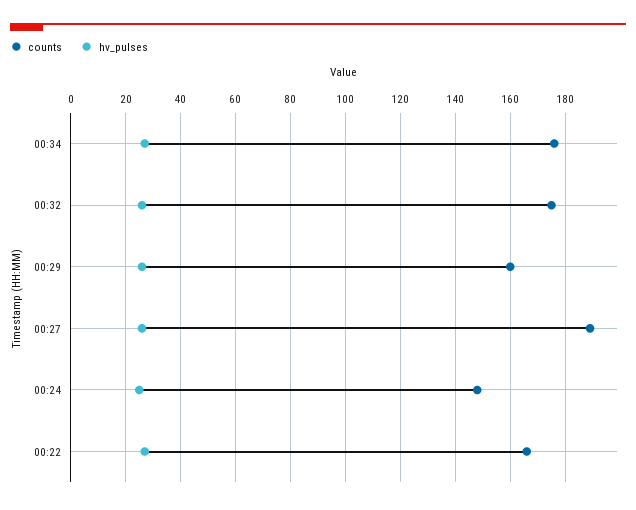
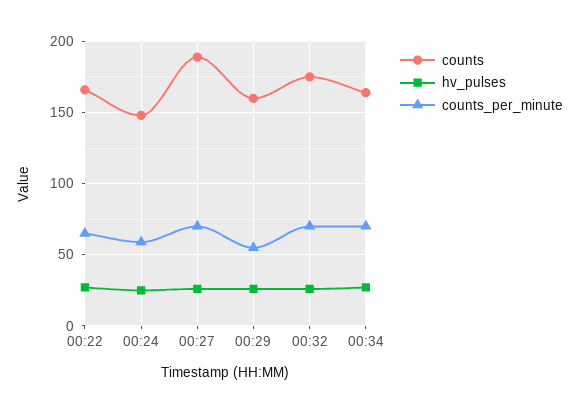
  {
    "counts": {
-     "00:34": 175,
+     "00:34": 165,
      "00:32": 175,
      "00:29": 160,
      "00:27": 190,
      "00:24": 150,
      "00:22": 165
    },
    "hv_pulses": {
      "00:34": 25,
      "00:32": 25,
      "00:29": 25,
      "00:27": 25,
      "00:24": 25,
      "00:22": 25
-   }
+   },
+   "counts_per_minute": {
+     "00:22": 65,
+     "00:24": 60,
+     "00:27": 70,
+     "00:29": 55,
+     "00:32": 70,
+     "00:34": 70
+   }
  }

